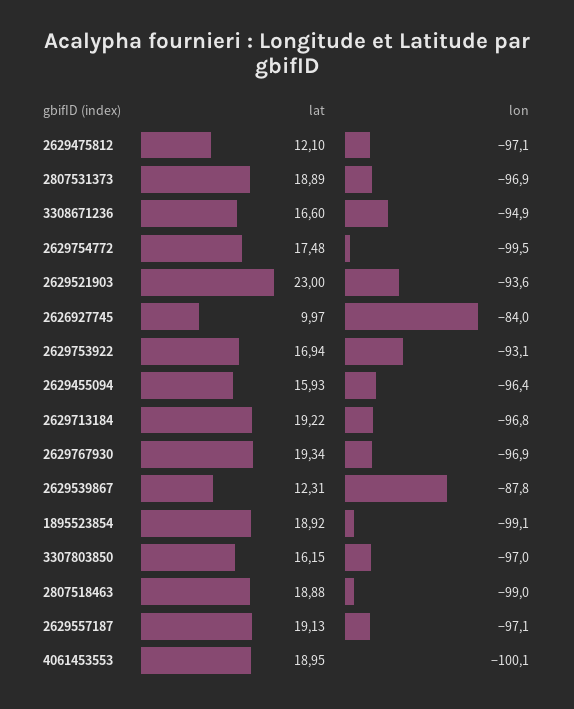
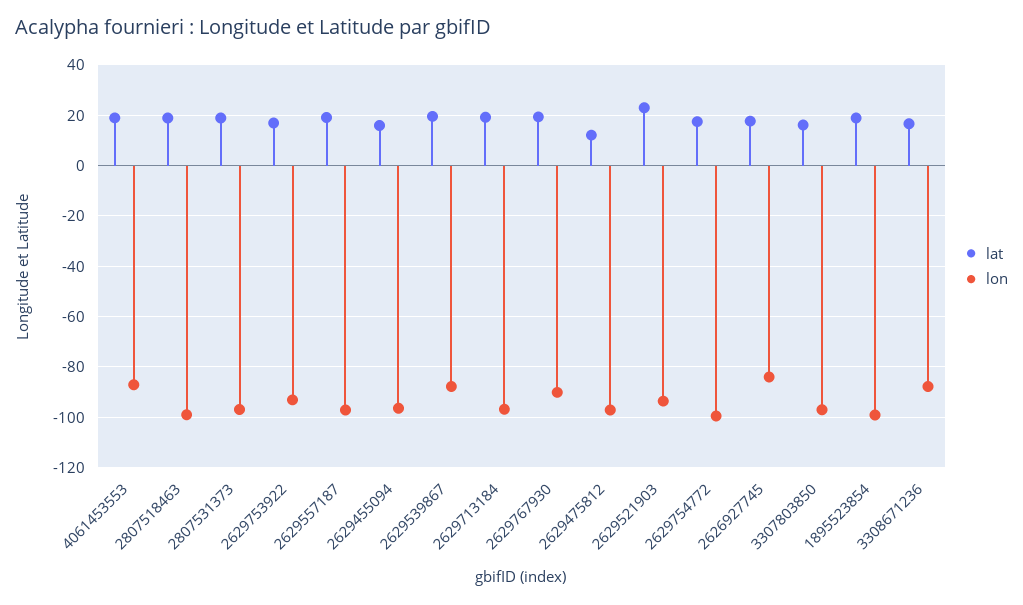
  {
    "lat": {
      "2629475812": 12.1,
      "2807531373": 18.89,
      "3308671236": 16.6,
      "2629754772": 17.48,
      "2629521903": 23,
-     "2626927745": 9.97,
+     "2626927745": 17.5,
      "2629753922": 16.94,
      "2629455094": 15.93,
      "2629713184": 19.22,
      "2629767930": 19.34,
-     "2629539867": 12.31,
+     "2629539867": 20,
      "1895523854": 18.92,
      "3307803850": 16.15,
      "2807518463": 18.88,
      "2629557187": 19.13,
      "4061453553": 18.95
    },
    "lon": {
      "2629475812": -97.1,
      "2807531373": -96.9,
-     "3308671236": -94.9,
+     "3308671236": -87.5,
      "2629754772": -99.5,
      "2629521903": -93.6,
      "2626927745": -84,
      "2629753922": -93.1,
      "2629455094": -96.4,
      "2629713184": -96.8,
-     "2629767930": -96.9,
+     "2629767930": -90,
      "2629539867": -87.8,
      "1895523854": -99.1,
      "3307803850": -97,
      "2807518463": -99,
      "2629557187": -97.1,
-     "4061453553": -100.1
+     "4061453553": -87.5
    }
  }

